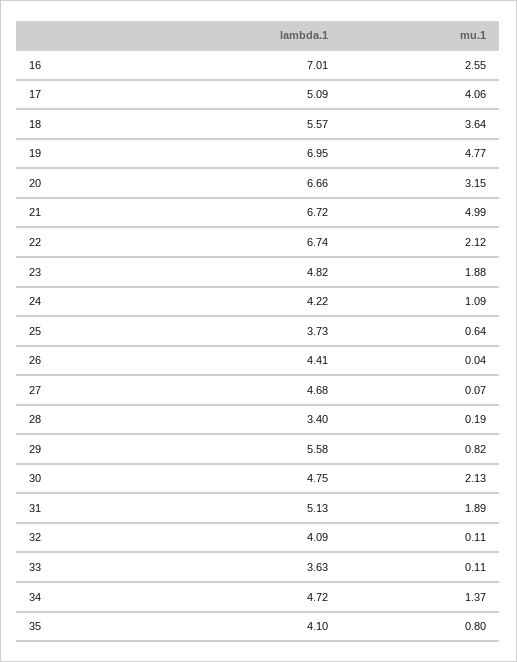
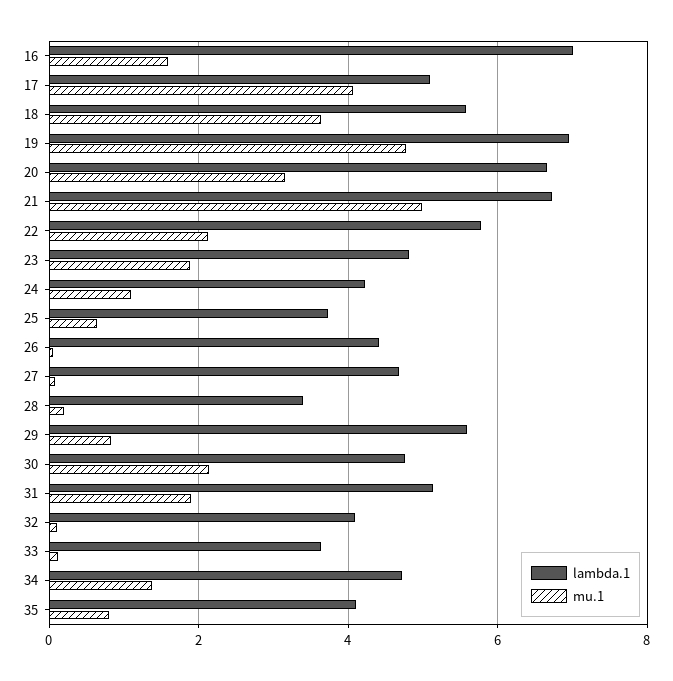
  {
    "lambda.1": {
      "16": 7.01,
      "17": 5.09,
      "18": 5.57,
      "19": 6.95,
      "20": 6.66,
      "21": 6.72,
-     "22": 6.74,
+     "22": 5.8,
      "23": 4.82,
      "24": 4.22,
      "25": 3.73,
      "26": 4.41,
      "27": 4.68,
      "28": 3.4,
      "29": 5.58,
      "30": 4.75,
      "31": 5.13,
      "32": 4.09,
      "33": 3.63,
      "34": 4.72,
      "35": 4.1
    },
    "mu.1": {
-     "16": 2.55,
+     "16": 1.6,
      "17": 4.06,
      "18": 3.64,
      "19": 4.77,
      "20": 3.15,
      "21": 4.99,
      "22": 2.12,
      "23": 1.88,
      "24": 1.09,
      "25": 0.64,
      "26": 0.04,
      "27": 0.07,
      "28": 0.19,
      "29": 0.82,
      "30": 2.13,
      "31": 1.89,
      "32": 0.11,
      "33": 0.11,
      "34": 1.37,
      "35": 0.8
    }
  }

